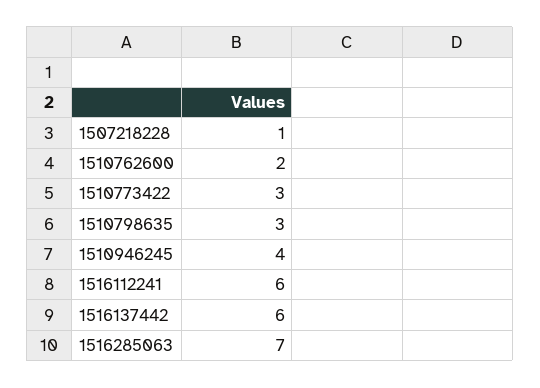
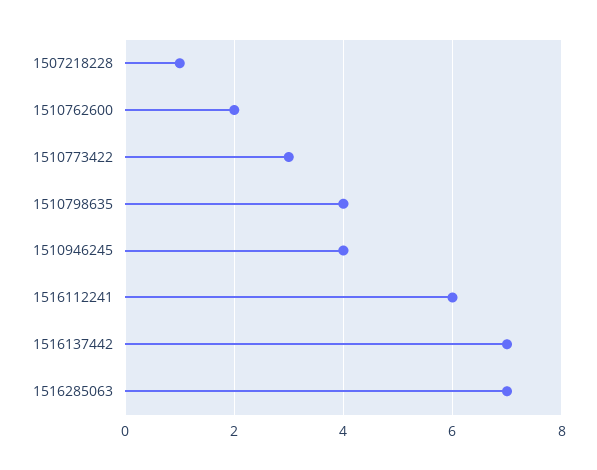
  {
    "1507218228": 1,
    "1510762600": 2,
    "1510773422": 3,
-   "1510798635": 3,
+   "1510798635": 4,
    "1510946245": 4,
    "1516112241": 6,
-   "1516137442": 6,
+   "1516137442": 7,
    "1516285063": 7
  }

